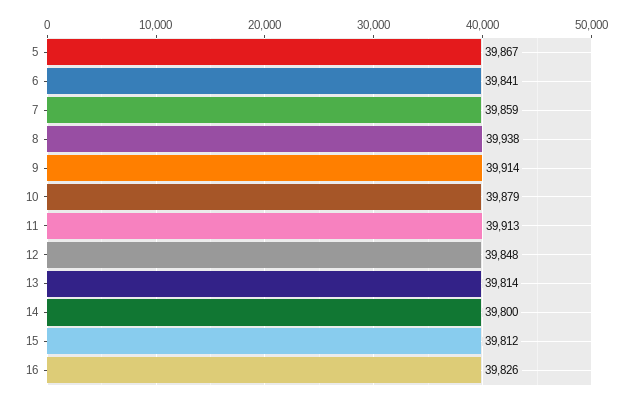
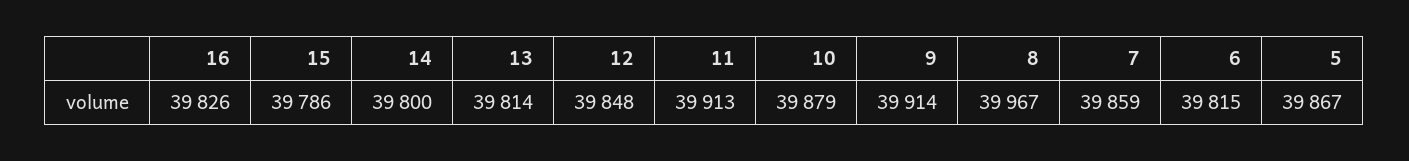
  {
    "5": 39867,
-   "6": 39841,
+   "6": 39815,
    "7": 39859,
-   "8": 39938,
+   "8": 39967,
    "9": 39914,
    "10": 39879,
    "11": 39913,
    "12": 39848,
    "13": 39814,
    "14": 39800,
-   "15": 39812,
+   "15": 39786,
    "16": 39826
  }

